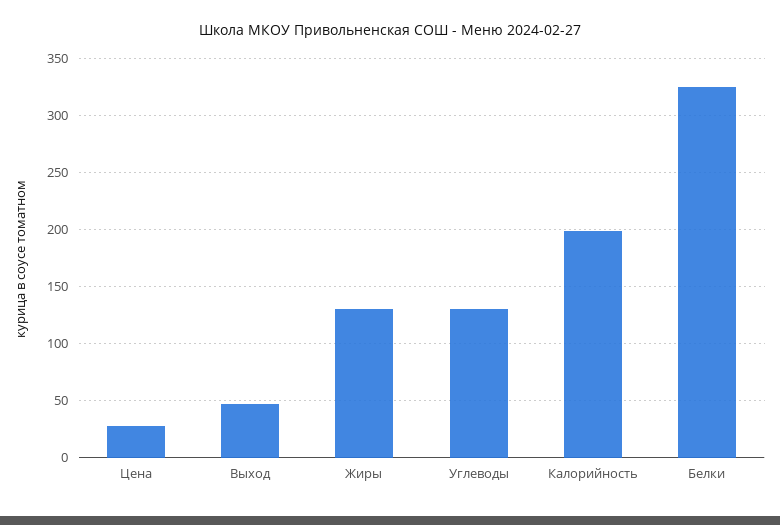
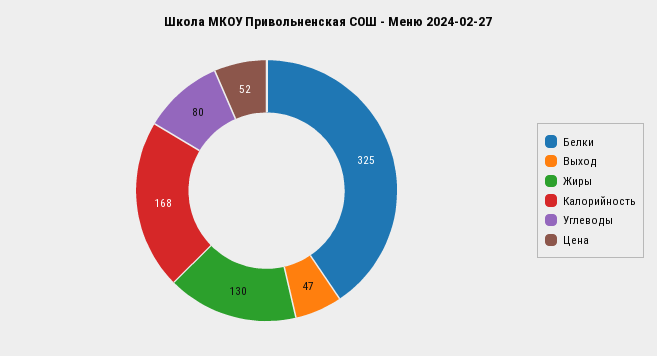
  {
-   "Цена": 30,
+   "Цена": 52,
    "Выход": 47,
    "Жиры": 130,
-   "Углеводы": 130,
+   "Углеводы": 80,
-   "Калорийность": 200,
+   "Калорийность": 168,
    "Белки": 325
  }

